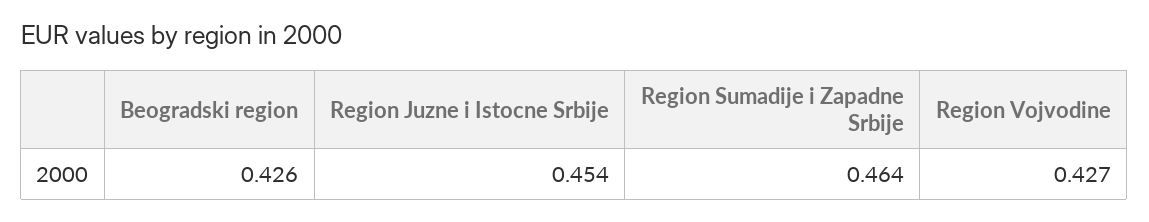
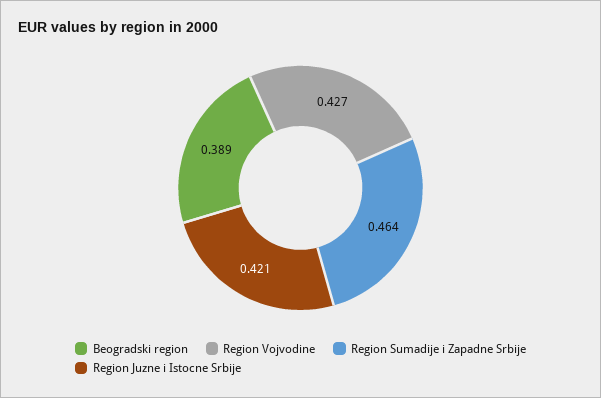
  {
-   "Beogradski region": 0.426,
+   "Beogradski region": 0.389,
-   "Region Juzne i Istocne Srbije": 0.454,
+   "Region Juzne i Istocne Srbije": 0.421,
    "Region Sumadije i Zapadne Srbije": 0.464,
    "Region Vojvodine": 0.427
  }

